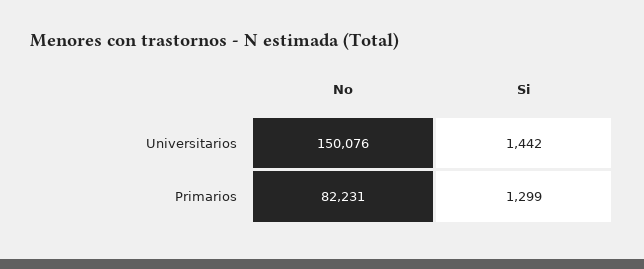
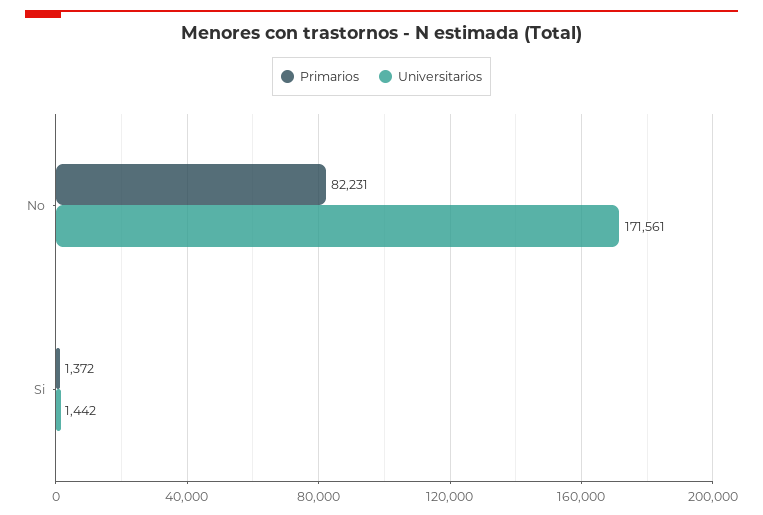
  {
    "Universitarios": {
-     "No": 150076,
+     "No": 171561,
      "Si": 1442
    },
    "Primarios": {
      "No": 82231,
-     "Si": 1299
+     "Si": 1372
    }
  }

